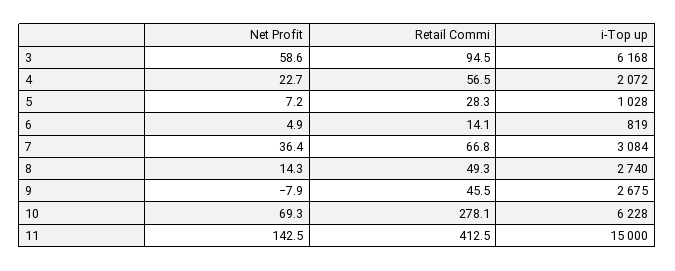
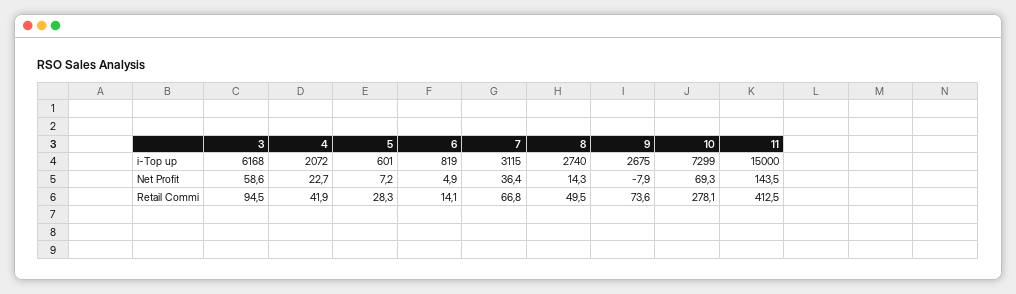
  {
    "Net Profit": {
      "3": 58.6,
      "4": 22.7,
      "5": 7.2,
      "6": 4.9,
      "7": 36.4,
      "8": 14.3,
      "9": -7.9,
      "10": 69.3,
-     "11": 142.5
+     "11": 143.5
    },
    "Retail Commi": {
      "3": 94.5,
-     "4": 56.5,
+     "4": 41.9,
      "5": 28.3,
      "6": 14.1,
      "7": 66.8,
-     "8": 49.3,
+     "8": 49.5,
-     "9": 45.5,
+     "9": 73.6,
      "10": 278.1,
      "11": 412.5
    },
    "i-Top up": {
      "3": 6168,
      "4": 2072,
-     "5": 1028,
+     "5": 601,
      "6": 819,
-     "7": 3084,
+     "7": 3115,
      "8": 2740,
      "9": 2675,
-     "10": 6228,
+     "10": 7299,
      "11": 15000
    }
  }

